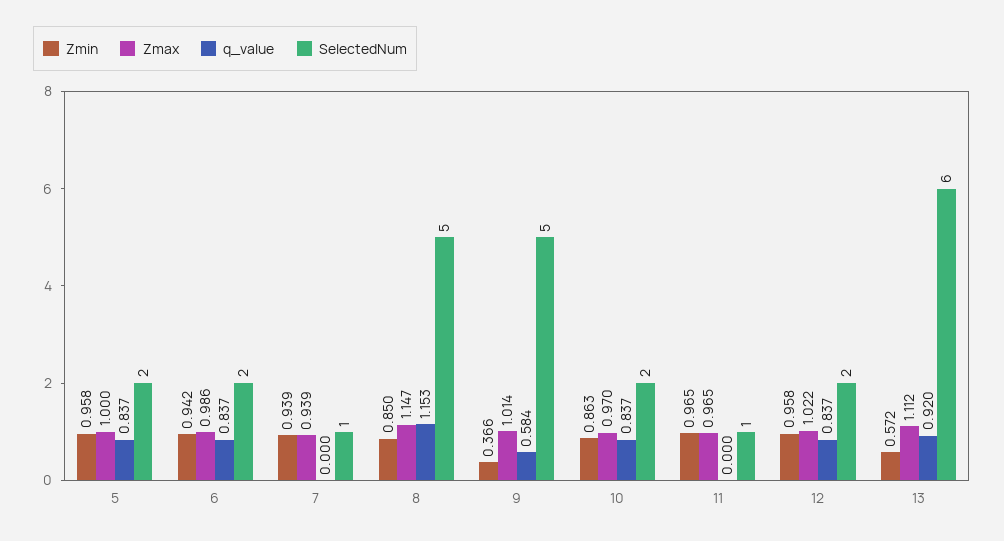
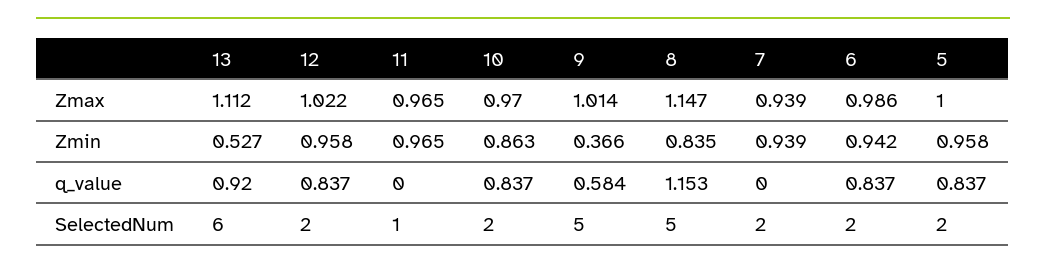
  {
    "Zmin": {
      "5": 0.958,
      "6": 0.942,
      "7": 0.939,
-     "8": 0.85,
+     "8": 0.835,
      "9": 0.366,
      "10": 0.863,
      "11": 0.965,
      "12": 0.958,
-     "13": 0.572
+     "13": 0.527
    },
    "Zmax": {
      "5": 1,
      "6": 0.986,
      "7": 0.939,
      "8": 1.147,
      "9": 1.014,
      "10": 0.97,
      "11": 0.965,
      "12": 1.022,
      "13": 1.112
    },
    "q_value": {
      "5": 0.837,
      "6": 0.837,
      "7": 0,
      "8": 1.153,
      "9": 0.584,
      "10": 0.837,
      "11": 0,
      "12": 0.837,
      "13": 0.92
    },
    "SelectedNum": {
      "5": 2,
      "6": 2,
-     "7": 1,
+     "7": 2,
      "8": 5,
      "9": 5,
      "10": 2,
      "11": 1,
      "12": 2,
      "13": 6
    }
  }

